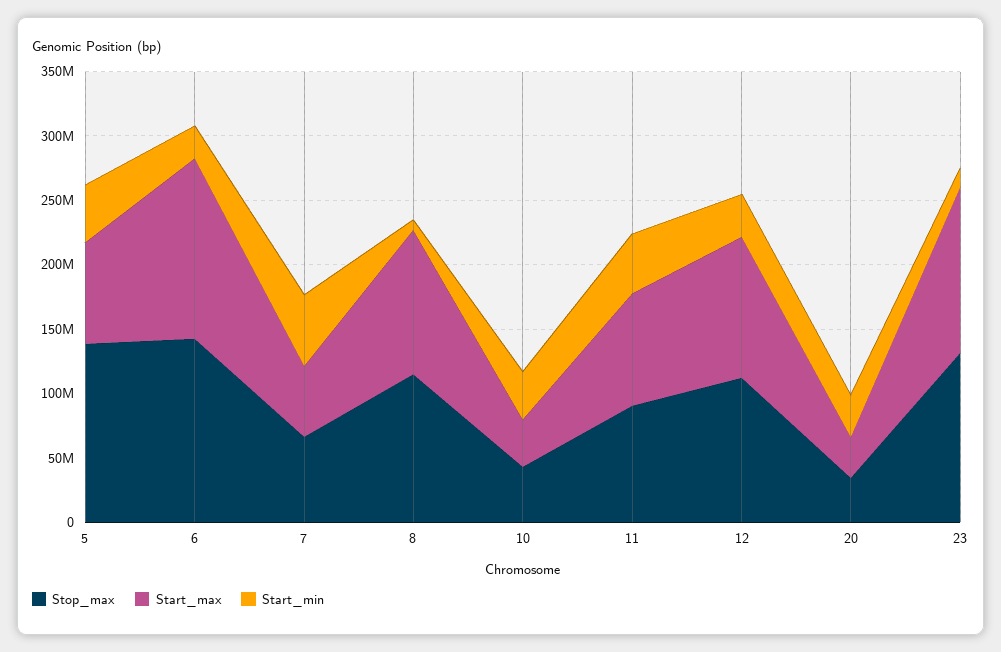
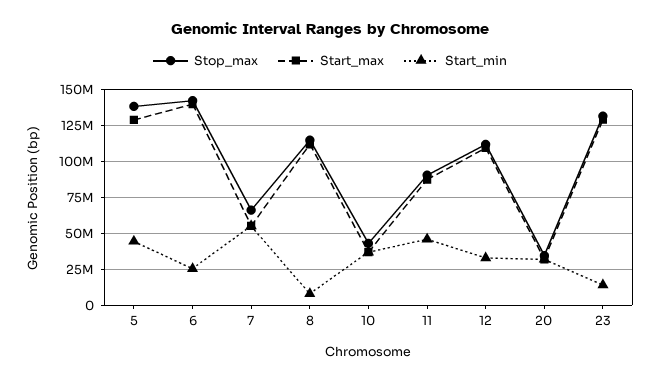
  {
    "Stop_max": {
      "5": 140000000,
      "6": 145000000,
      "7": 65000000,
      "8": 115000000,
      "10": 45000000,
      "11": 90000000,
      "12": 110000000,
      "20": 35000000,
      "23": 130000000
    },
    "Start_max": {
-     "5": 80000000,
+     "5": 130000000,
      "6": 140000000,
      "7": 55000000,
      "8": 110000000,
      "10": 35000000,
      "11": 90000000,
      "12": 110000000,
      "20": 30000000,
      "23": 130000000
    },
    "Start_min": {
      "5": 45000000,
      "6": 25000000,
      "7": 55000000,
      "8": 10000000,
      "10": 35000000,
      "11": 45000000,
      "12": 35000000,
      "20": 30000000,
      "23": 15000000
    }
  }

